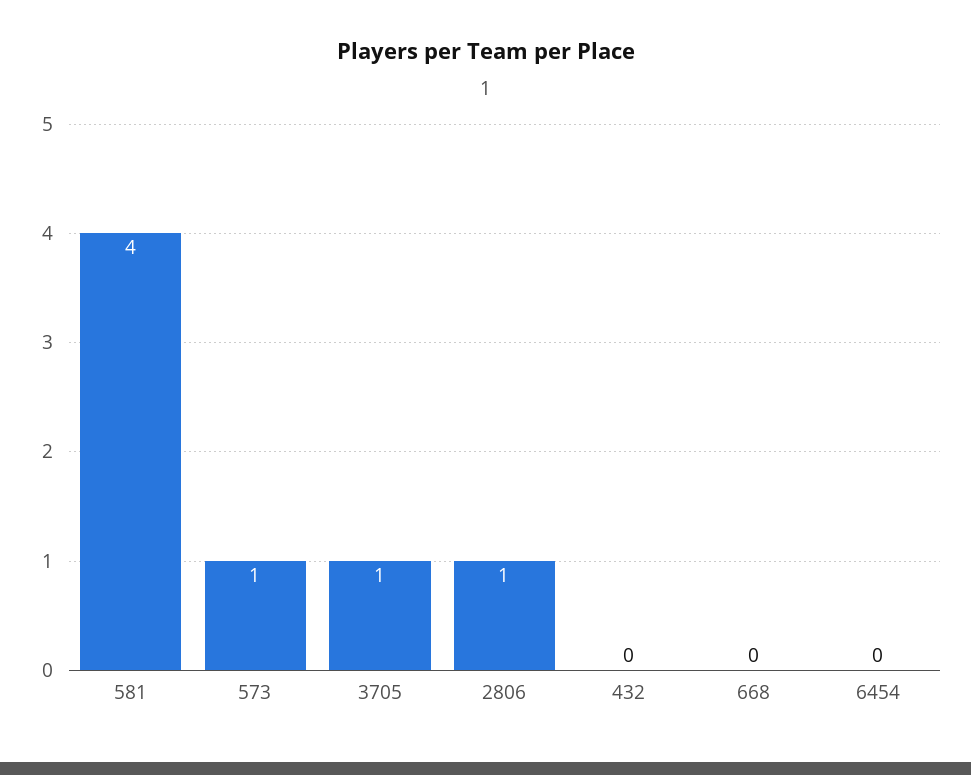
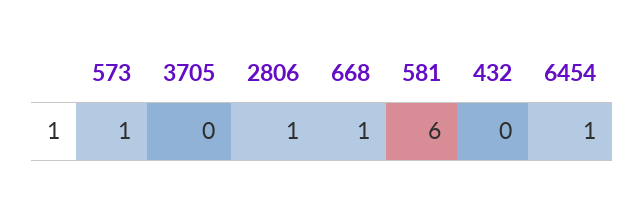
  {
-   "581": 4,
+   "581": 6,
    "573": 1,
-   "3705": 1,
+   "3705": 0,
    "2806": 1,
    "432": 0,
-   "668": 0,
+   "668": 1,
-   "6454": 0
+   "6454": 1
  }

